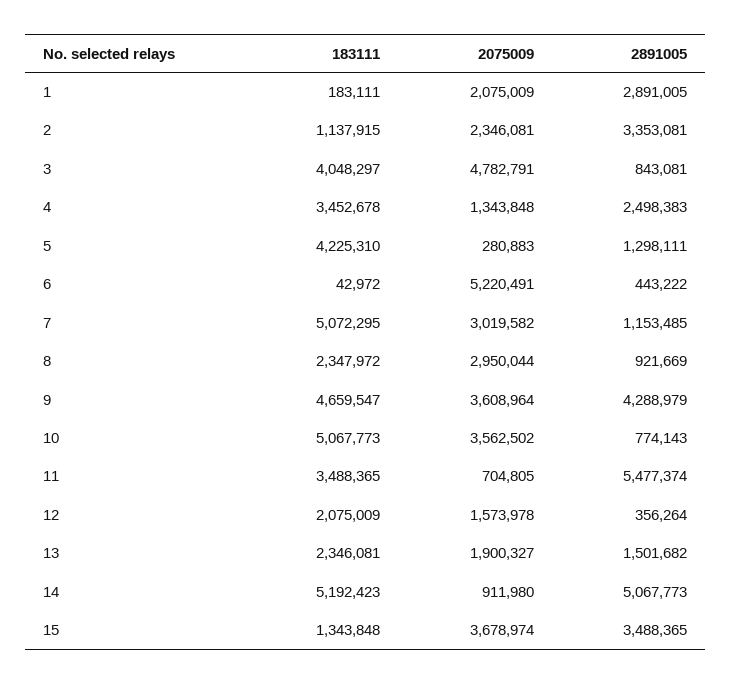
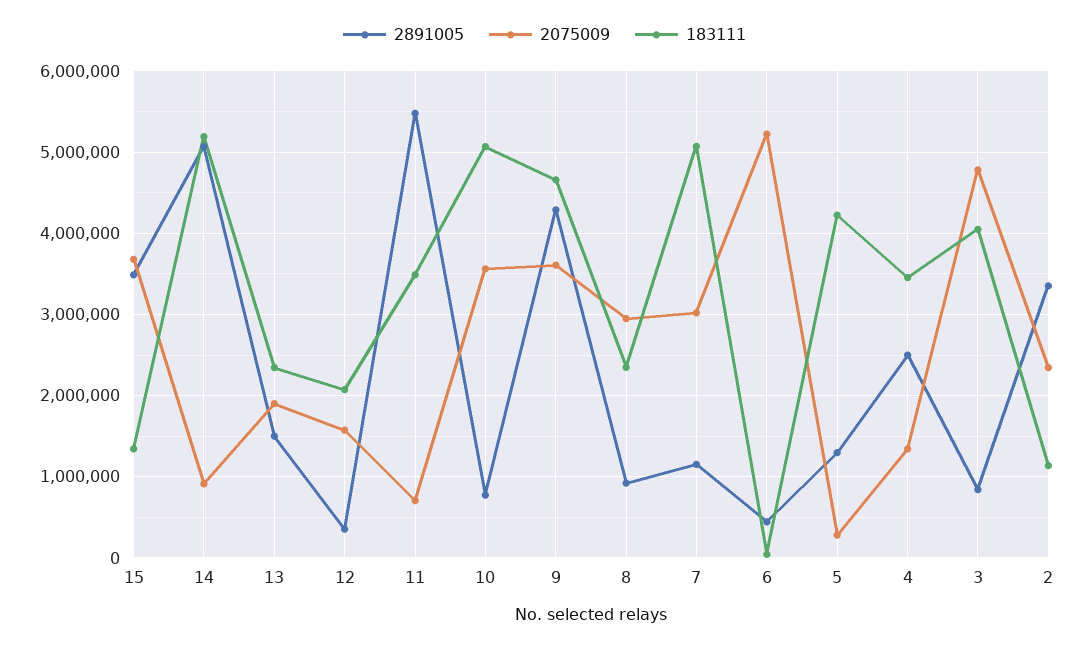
  {
    "183111": {
-     "1": 183111,
      "2": 1137915,
      "3": 4048297,
      "4": 3452678,
      "5": 4225310,
      "6": 42972,
      "7": 5072295,
      "8": 2347972,
      "9": 4659547,
      "10": 5067773,
      "11": 3488365,
      "12": 2075009,
      "13": 2346081,
      "14": 5192423,
      "15": 1343848
    },
    "2075009": {
-     "1": 2075009,
      "2": 2346081,
      "3": 4782791,
      "4": 1343848,
      "5": 280883,
      "6": 5220491,
      "7": 3019582,
      "8": 2950044,
      "9": 3608964,
      "10": 3562502,
      "11": 704805,
      "12": 1573978,
      "13": 1900327,
      "14": 911980,
      "15": 3678974
    },
    "2891005": {
-     "1": 2891005,
      "2": 3353081,
      "3": 843081,
      "4": 2498383,
      "5": 1298111,
      "6": 443222,
      "7": 1153485,
      "8": 921669,
      "9": 4288979,
      "10": 774143,
      "11": 5477374,
      "12": 356264,
      "13": 1501682,
      "14": 5067773,
      "15": 3488365
    }
  }

